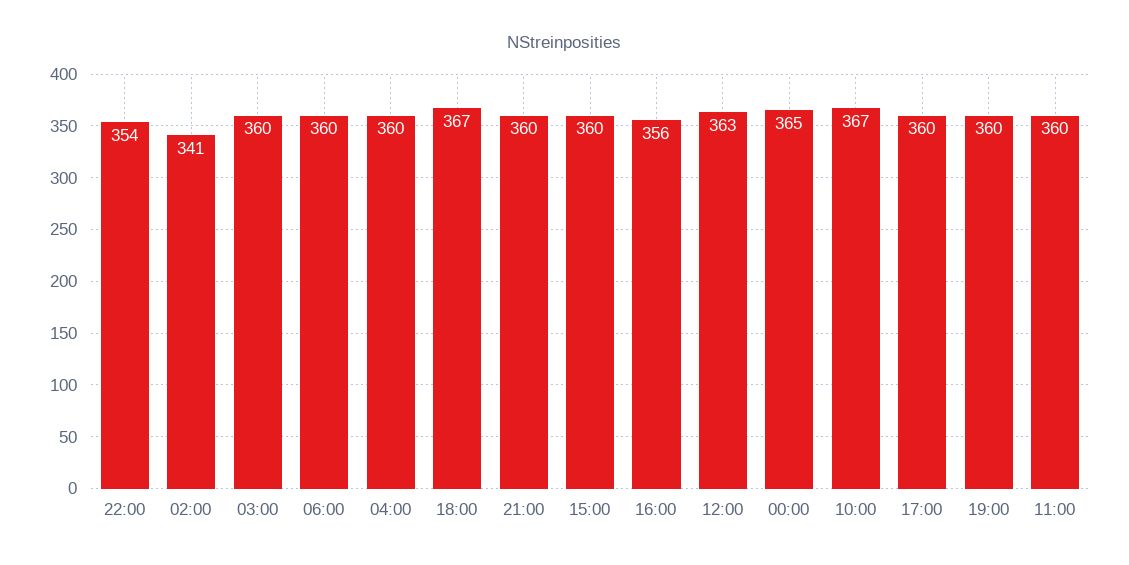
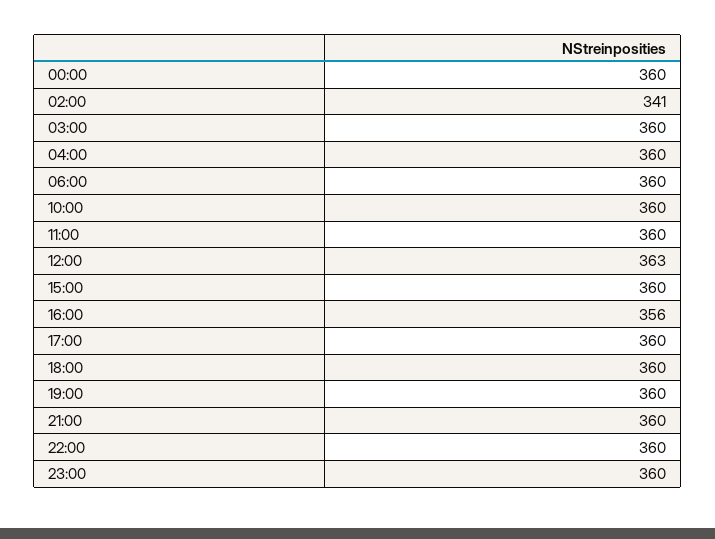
  {
-   "22:00": 354,
+   "22:00": 360,
    "02:00": 341,
    "03:00": 360,
    "06:00": 360,
    "04:00": 360,
-   "18:00": 367,
+   "18:00": 360,
    "21:00": 360,
    "15:00": 360,
    "16:00": 356,
    "12:00": 363,
-   "00:00": 365,
+   "00:00": 360,
-   "10:00": 367,
+   "10:00": 360,
    "17:00": 360,
    "19:00": 360,
-   "11:00": 360
+   "11:00": 360,
+   "23:00": 360
  }

